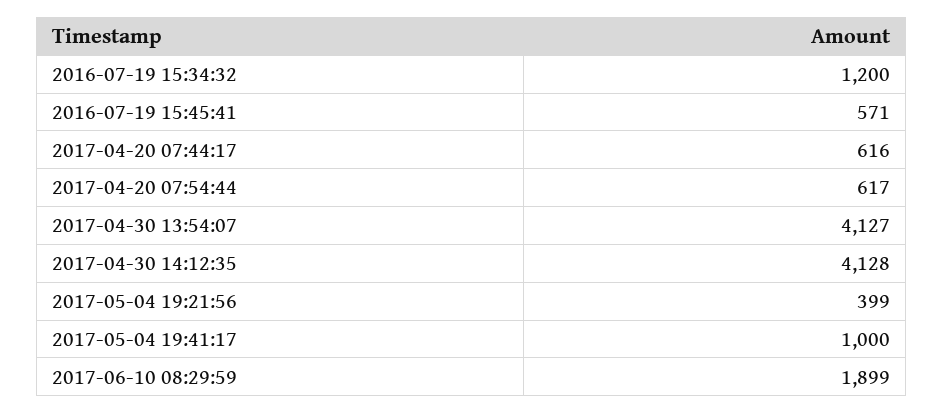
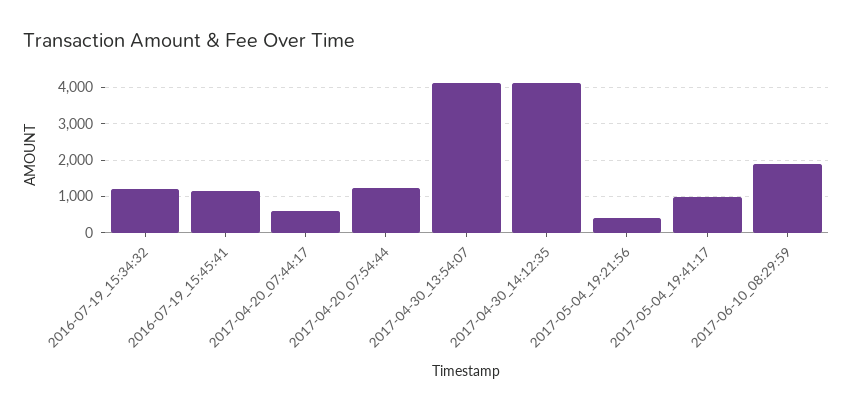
  {
    "2016-07-19 15:34:32": 1200,
-   "2016-07-19 15:45:41": 571,
+   "2016-07-19 15:45:41": 1200,
    "2017-04-20 07:44:17": 616,
-   "2017-04-20 07:54:44": 617,
+   "2017-04-20 07:54:44": 1200,
    "2017-04-30 13:54:07": 4127,
    "2017-04-30 14:12:35": 4128,
    "2017-05-04 19:21:56": 399,
    "2017-05-04 19:41:17": 1000,
    "2017-06-10 08:29:59": 1899
  }

